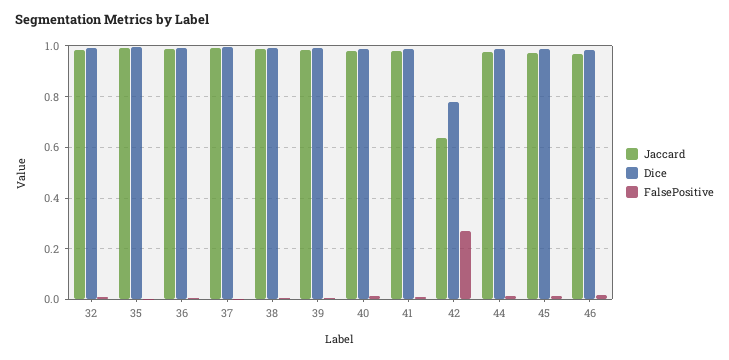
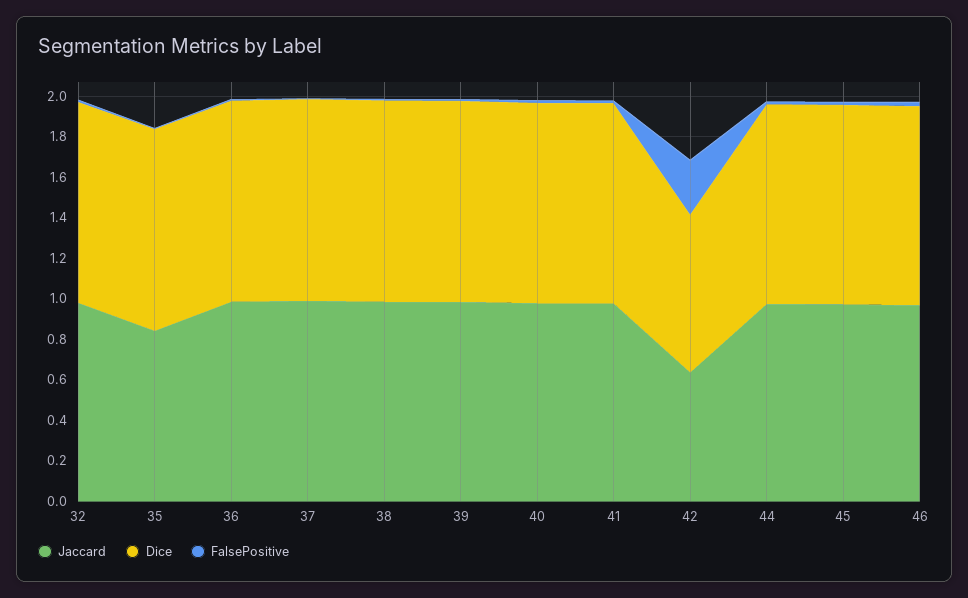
  {
    "Jaccard": {
      "32": 0.975,
-     "35": 1,
+     "35": 0.85,
      "36": 0.975,
      "37": 1,
      "38": 0.975,
      "39": 0.975,
      "40": 0.975,
      "41": 0.975,
      "42": 0.65,
      "44": 0.975,
      "45": 0.975,
      "46": 0.975
    },
    "Dice": {
      "32": 1,
      "35": 1,
      "36": 1,
      "37": 1,
      "38": 1,
      "39": 1,
      "40": 1,
      "41": 1,
      "42": 0.775,
      "44": 0.975,
      "45": 0.975,
      "46": 0.975
    },
    "FalsePositive": {
      "32": 0,
      "35": 0,
      "36": 0,
      "37": 0,
      "38": 0,
      "39": 0,
      "40": 0,
      "41": 0,
      "42": 0.275,
      "44": 0.025,
      "45": 0.025,
      "46": 0.025
    }
  }

